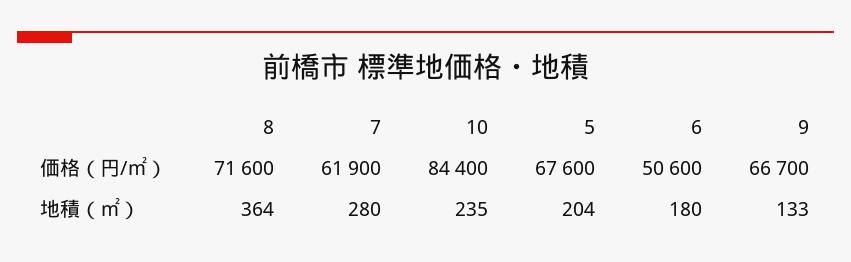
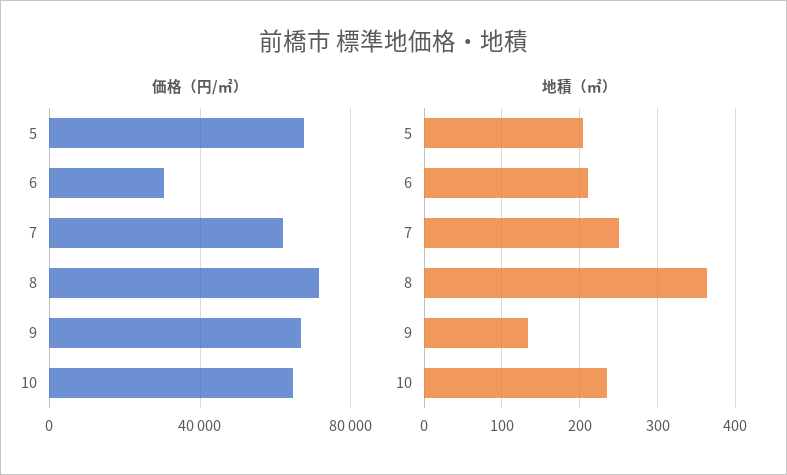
  {
    "価格（円/㎡）": {
      "8": 71600,
      "7": 61900,
-     "10": 84400,
+     "10": 65000,
      "5": 67600,
-     "6": 50600,
+     "6": 30000,
      "9": 66700
    },
    "地積（㎡）": {
      "8": 364,
-     "7": 280,
+     "7": 250,
      "10": 235,
      "5": 204,
-     "6": 180,
+     "6": 210,
      "9": 133
    }
  }

